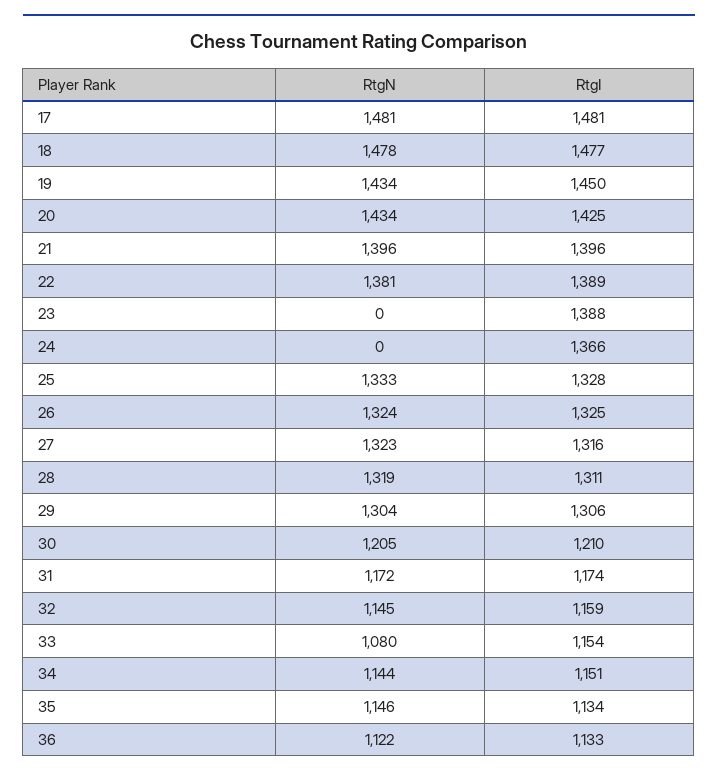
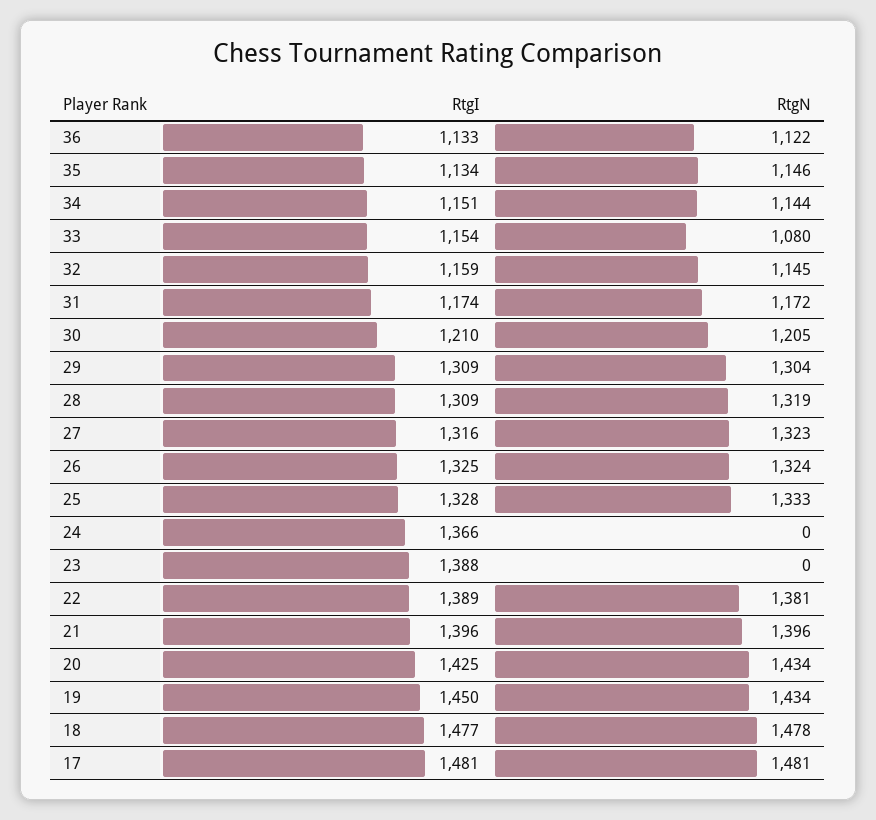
  {
    "RtgN": {
      "17": 1481,
      "18": 1478,
      "19": 1434,
      "20": 1434,
      "21": 1396,
      "22": 1381,
      "23": 0,
      "24": 0,
      "25": 1333,
      "26": 1324,
      "27": 1323,
      "28": 1319,
      "29": 1304,
      "30": 1205,
      "31": 1172,
      "32": 1145,
      "33": 1080,
      "34": 1144,
      "35": 1146,
      "36": 1122
    },
    "RtgI": {
      "17": 1481,
      "18": 1477,
      "19": 1450,
      "20": 1425,
      "21": 1396,
      "22": 1389,
      "23": 1388,
      "24": 1366,
      "25": 1328,
      "26": 1325,
      "27": 1316,
-     "28": 1311,
+     "28": 1309,
-     "29": 1306,
+     "29": 1309,
      "30": 1210,
      "31": 1174,
      "32": 1159,
      "33": 1154,
      "34": 1151,
      "35": 1134,
      "36": 1133
    }
  }

